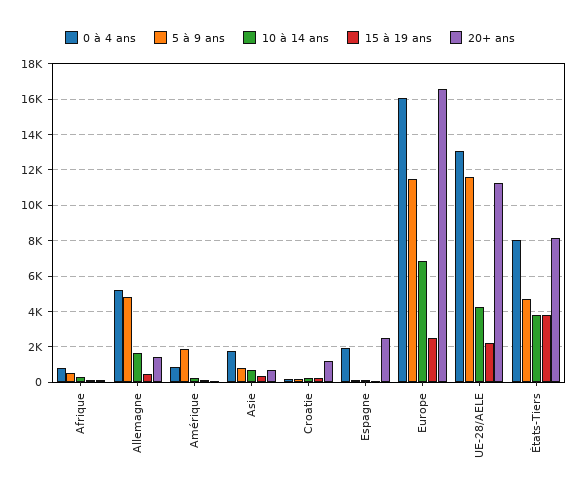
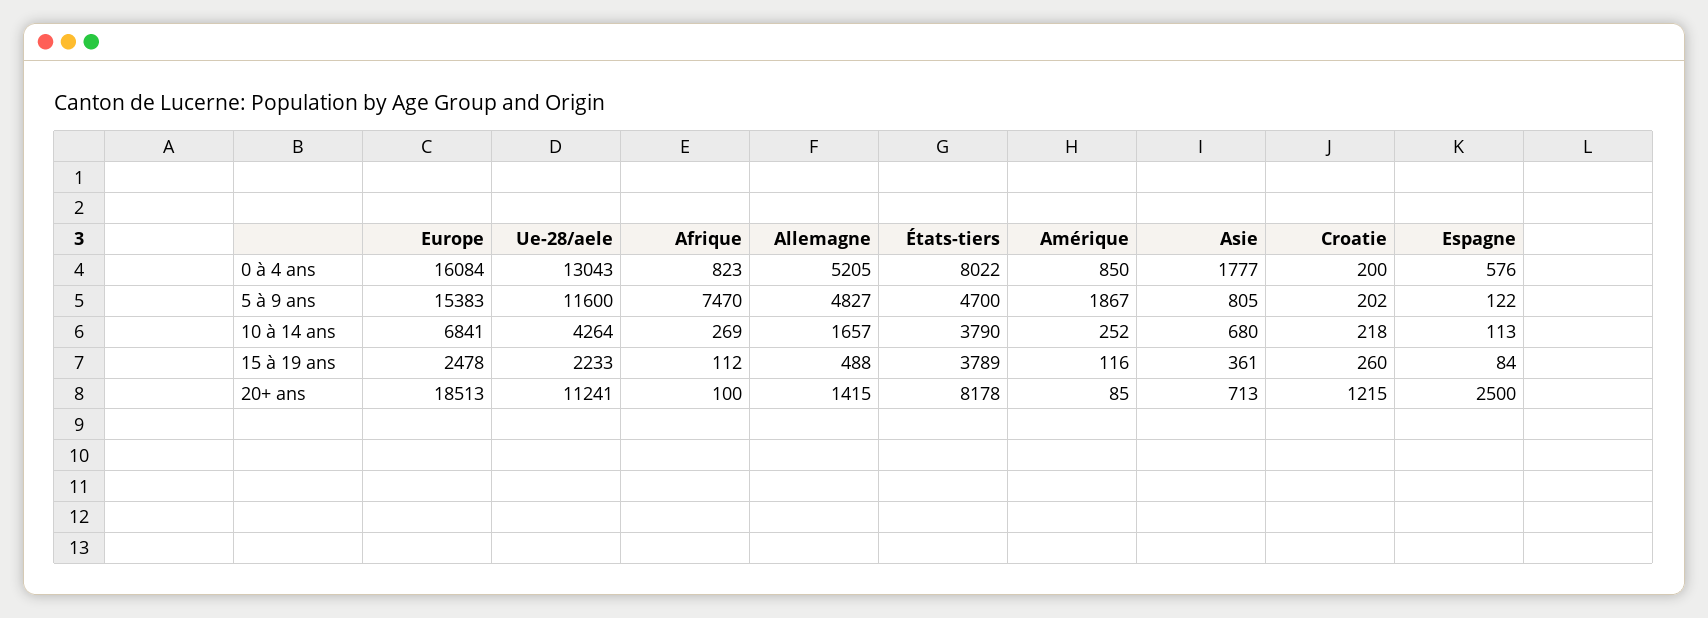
  {
    "0 à 4 ans": {
      "Afrique": 823,
      "Allemagne": 5205,
      "Amérique": 850,
      "Asie": 1777,
      "Croatie": 200,
-     "Espagne": 2000,
+     "Espagne": 576,
      "Europe": 16084,
      "UE-28/AELE": 13043,
      "États-Tiers": 8022
    },
    "5 à 9 ans": {
-     "Afrique": 500,
+     "Afrique": 7470,
      "Allemagne": 4827,
      "Amérique": 1867,
      "Asie": 805,
      "Croatie": 202,
      "Espagne": 122,
-     "Europe": 11500,
+     "Europe": 15383,
      "UE-28/AELE": 11600,
      "États-Tiers": 4700
    },
    "10 à 14 ans": {
      "Afrique": 269,
      "Allemagne": 1657,
      "Amérique": 252,
      "Asie": 680,
      "Croatie": 218,
      "Espagne": 113,
      "Europe": 6841,
      "UE-28/AELE": 4264,
      "États-Tiers": 3790
    },
    "15 à 19 ans": {
      "Afrique": 112,
      "Allemagne": 488,
      "Amérique": 116,
      "Asie": 361,
      "Croatie": 260,
      "Espagne": 84,
      "Europe": 2478,
      "UE-28/AELE": 2233,
      "États-Tiers": 3789
    },
    "20+ ans": {
      "Afrique": 100,
      "Allemagne": 1415,
      "Amérique": 85,
      "Asie": 713,
      "Croatie": 1215,
      "Espagne": 2500,
-     "Europe": 16500,
+     "Europe": 18513,
      "UE-28/AELE": 11241,
      "États-Tiers": 8178
    }
  }

